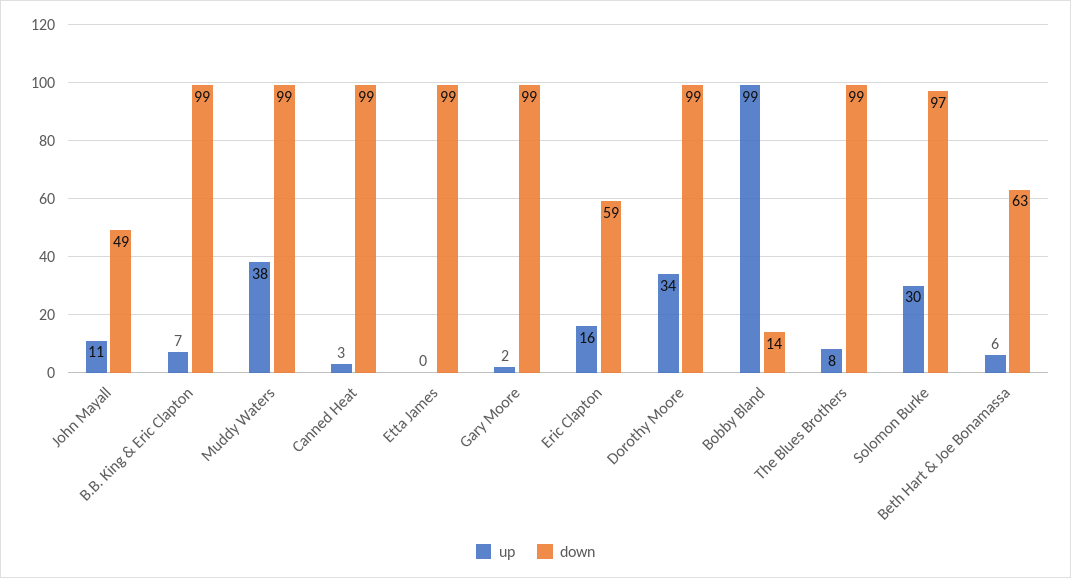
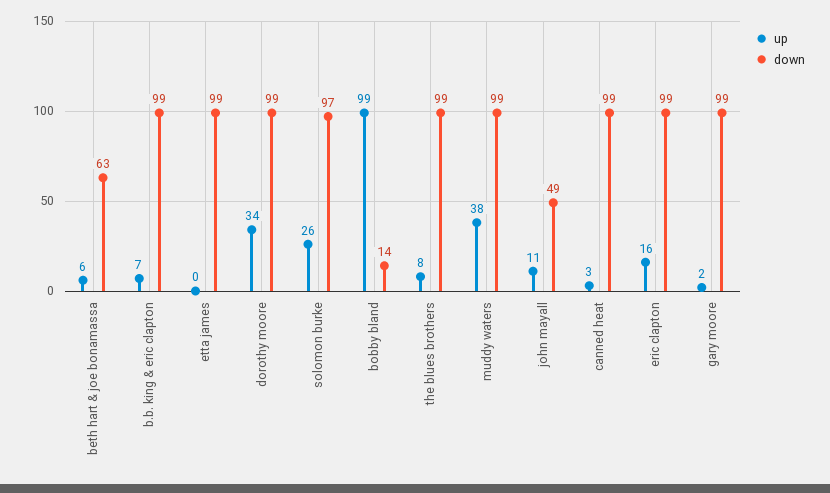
  {
    "up": {
      "John Mayall": 11,
      "B.B. King & Eric Clapton": 7,
      "Muddy Waters": 38,
      "Canned Heat": 3,
      "Etta James": 0,
      "Gary Moore": 2,
      "Eric Clapton": 16,
      "Dorothy Moore": 34,
      "Bobby Bland": 99,
      "The Blues Brothers": 8,
-     "Solomon Burke": 30,
+     "Solomon Burke": 26,
      "Beth Hart & Joe Bonamassa": 6
    },
    "down": {
      "John Mayall": 49,
      "B.B. King & Eric Clapton": 99,
      "Muddy Waters": 99,
      "Canned Heat": 99,
      "Etta James": 99,
      "Gary Moore": 99,
-     "Eric Clapton": 59,
+     "Eric Clapton": 99,
      "Dorothy Moore": 99,
      "Bobby Bland": 14,
      "The Blues Brothers": 99,
      "Solomon Burke": 97,
      "Beth Hart & Joe Bonamassa": 63
    }
  }

